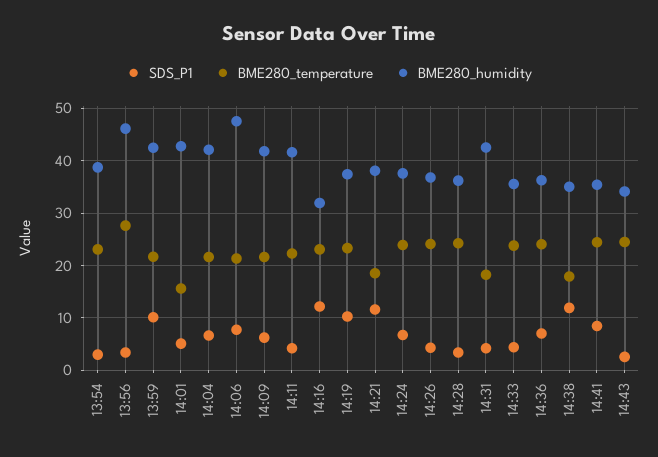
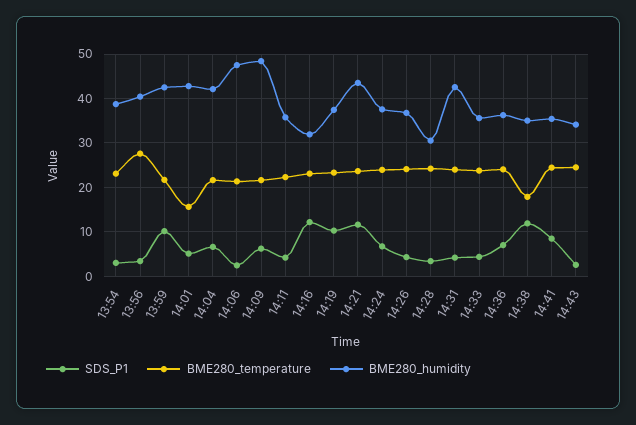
  {
    "SDS_P1": {
      "13:54": 2,
      "13:56": 4,
      "13:59": 10,
      "14:01": 6,
      "14:04": 6,
-     "14:06": 8,
+     "14:06": 2,
      "14:09": 6,
      "14:11": 4,
      "14:16": 12,
      "14:19": 10,
      "14:21": 12,
      "14:24": 6,
      "14:26": 4,
      "14:28": 4,
      "14:31": 4,
      "14:33": 4,
      "14:36": 8,
      "14:38": 12,
      "14:41": 8,
      "14:43": 2
    },
    "BME280_temperature": {
      "13:54": 24,
      "13:56": 28,
      "13:59": 22,
      "14:01": 16,
      "14:04": 22,
      "14:06": 22,
      "14:09": 22,
      "14:11": 22,
      "14:16": 24,
      "14:19": 24,
-     "14:21": 18,
+     "14:21": 24,
      "14:24": 24,
      "14:26": 24,
      "14:28": 24,
-     "14:31": 18,
+     "14:31": 24,
      "14:33": 24,
      "14:36": 24,
      "14:38": 18,
      "14:41": 24,
      "14:43": 24
    },
    "BME280_humidity": {
      "13:54": 38,
-     "13:56": 46,
+     "13:56": 40,
      "13:59": 42,
      "14:01": 42,
      "14:04": 42,
      "14:06": 48,
-     "14:09": 42,
+     "14:09": 48,
-     "14:11": 42,
+     "14:11": 36,
      "14:16": 32,
      "14:19": 38,
-     "14:21": 38,
+     "14:21": 44,
      "14:24": 38,
      "14:26": 36,
-     "14:28": 36,
+     "14:28": 30,
      "14:31": 42,
      "14:33": 36,
      "14:36": 36,
      "14:38": 36,
      "14:41": 36,
      "14:43": 34
    }
  }

